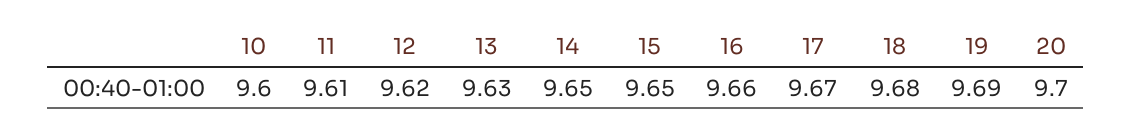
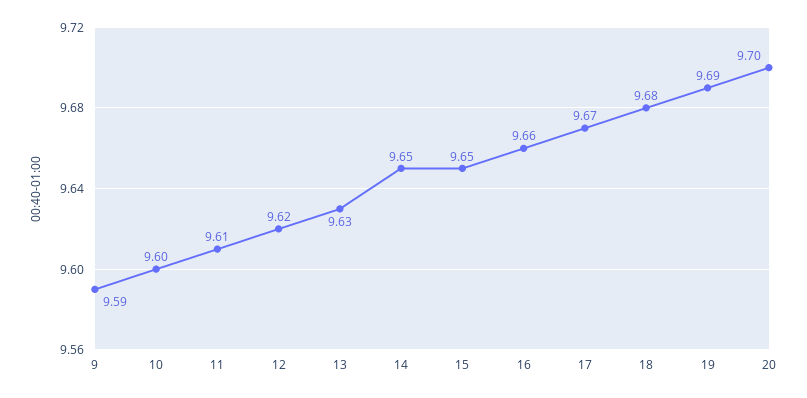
  {
    "10": 9.6,
    "11": 9.61,
    "12": 9.62,
    "13": 9.63,
    "14": 9.65,
    "15": 9.65,
    "16": 9.66,
    "17": 9.67,
    "18": 9.68,
    "19": 9.69,
-   "20": 9.7
+   "20": 9.7,
+   "9": 9.59
  }

